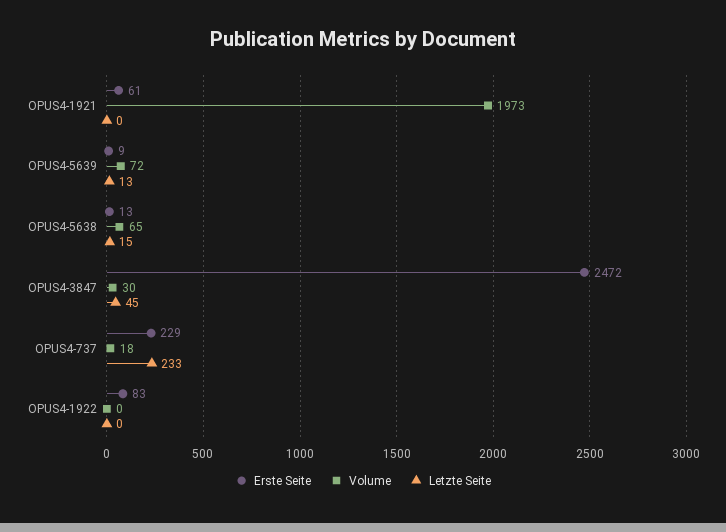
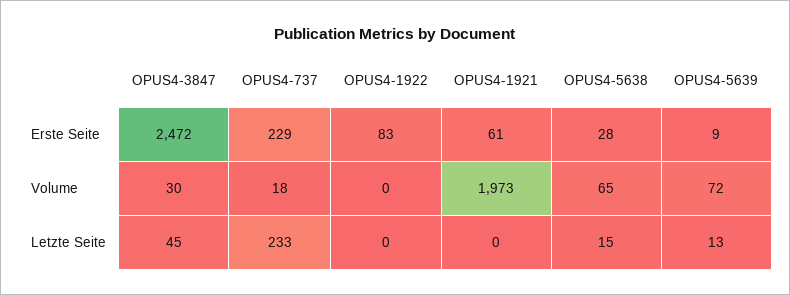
  {
    "Erste Seite": {
      "OPUS4-1921": 61,
      "OPUS4-5639": 9,
-     "OPUS4-5638": 13,
+     "OPUS4-5638": 28,
      "OPUS4-3847": 2472,
      "OPUS4-737": 229,
      "OPUS4-1922": 83
    },
    "Volume": {
      "OPUS4-1921": 1973,
      "OPUS4-5639": 72,
      "OPUS4-5638": 65,
      "OPUS4-3847": 30,
      "OPUS4-737": 18,
      "OPUS4-1922": 0
    },
    "Letzte Seite": {
      "OPUS4-1921": 0,
      "OPUS4-5639": 13,
      "OPUS4-5638": 15,
      "OPUS4-3847": 45,
      "OPUS4-737": 233,
      "OPUS4-1922": 0
    }
  }

